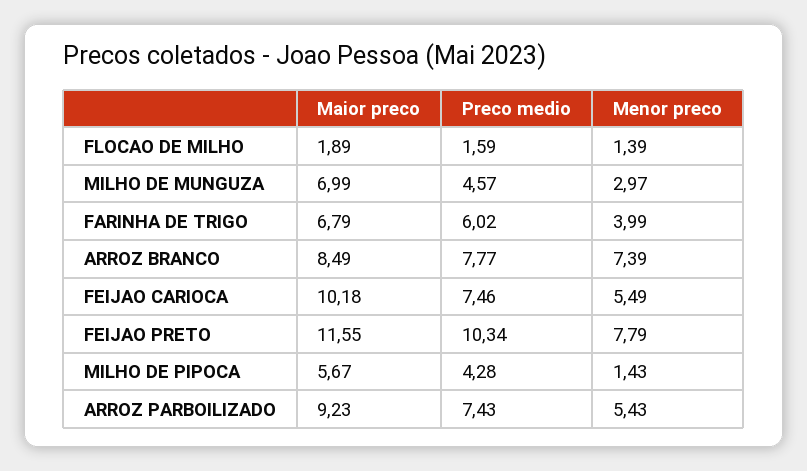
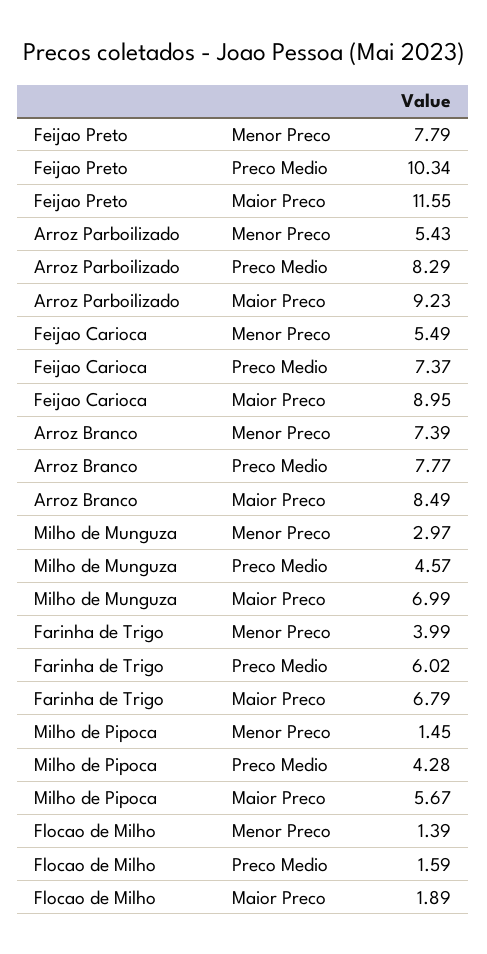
  {
    "Maior preco": {
      "FLOCAO DE MILHO": 1.89,
      "MILHO DE MUNGUZA": 6.99,
      "FARINHA DE TRIGO": 6.79,
      "ARROZ BRANCO": 8.49,
-     "FEIJAO CARIOCA": 10.18,
+     "FEIJAO CARIOCA": 8.95,
      "FEIJAO PRETO": 11.55,
      "MILHO DE PIPOCA": 5.67,
      "ARROZ PARBOILIZADO": 9.23
    },
    "Preco medio": {
      "FLOCAO DE MILHO": 1.59,
      "MILHO DE MUNGUZA": 4.57,
      "FARINHA DE TRIGO": 6.02,
      "ARROZ BRANCO": 7.77,
-     "FEIJAO CARIOCA": 7.46,
+     "FEIJAO CARIOCA": 7.37,
      "FEIJAO PRETO": 10.34,
      "MILHO DE PIPOCA": 4.28,
-     "ARROZ PARBOILIZADO": 7.43
+     "ARROZ PARBOILIZADO": 8.29
    },
    "Menor preco": {
      "FLOCAO DE MILHO": 1.39,
      "MILHO DE MUNGUZA": 2.97,
      "FARINHA DE TRIGO": 3.99,
      "ARROZ BRANCO": 7.39,
      "FEIJAO CARIOCA": 5.49,
      "FEIJAO PRETO": 7.79,
-     "MILHO DE PIPOCA": 1.43,
+     "MILHO DE PIPOCA": 1.45,
      "ARROZ PARBOILIZADO": 5.43
    }
  }

